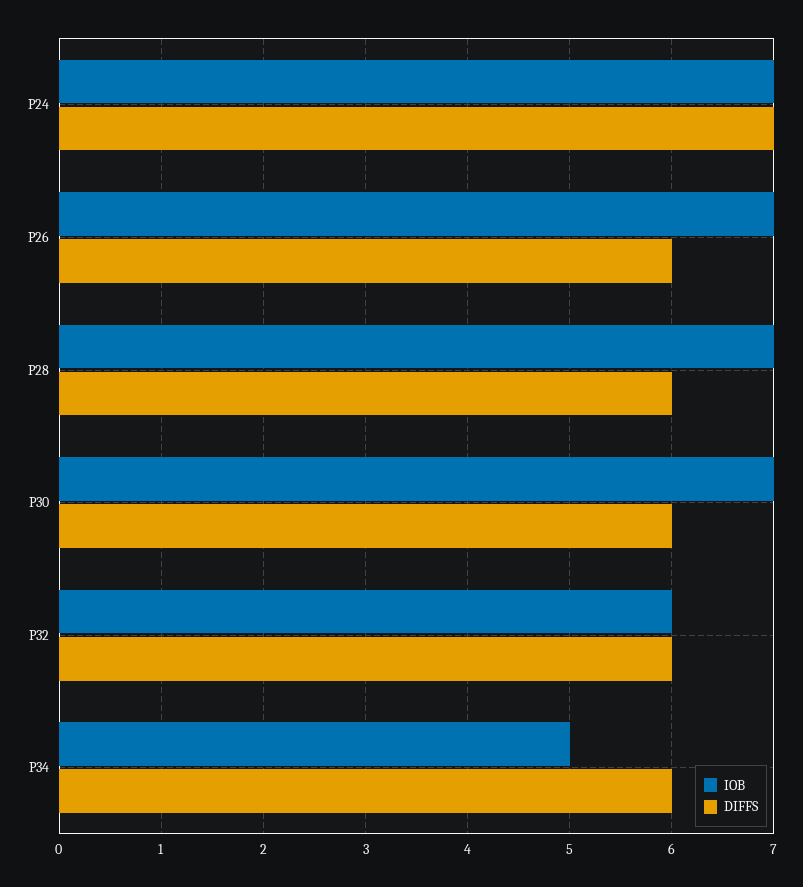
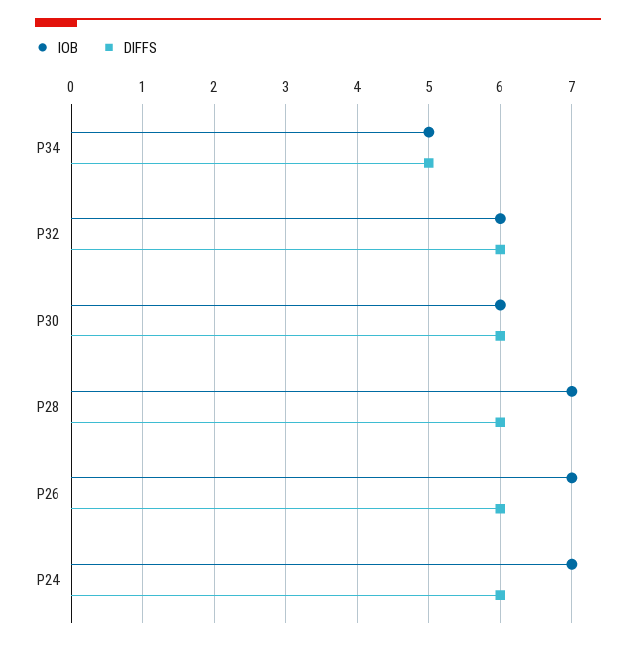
  {
    "IOB": {
      "P24": 7,
      "P26": 7,
      "P28": 7,
-     "P30": 7,
+     "P30": 6,
      "P32": 6,
      "P34": 5
    },
    "DIFFS": {
-     "P24": 7,
+     "P24": 6,
      "P26": 6,
      "P28": 6,
      "P30": 6,
      "P32": 6,
-     "P34": 6
+     "P34": 5
    }
  }

